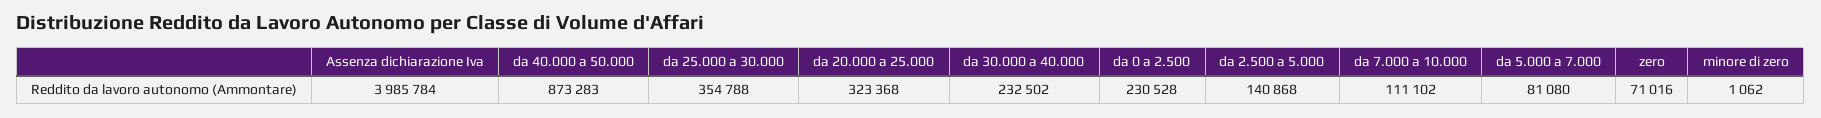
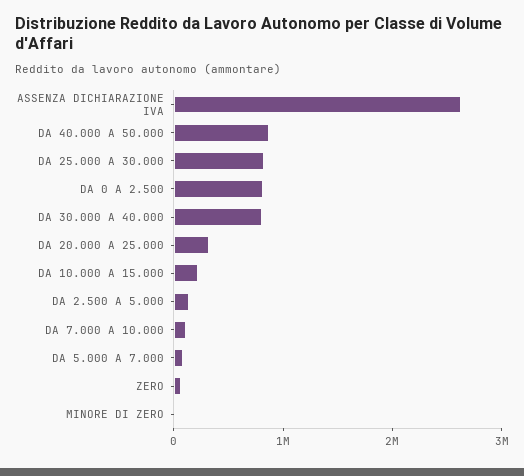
  {
-   "Assenza dichiarazione Iva": 3985784,
+   "Assenza dichiarazione Iva": 2600000,
    "da 40.000 a 50.000": 873283,
-   "da 25.000 a 30.000": 354788,
+   "da 25.000 a 30.000": 800000,
    "da 20.000 a 25.000": 323368,
-   "da 30.000 a 40.000": 232502,
+   "da 30.000 a 40.000": 800000,
-   "da 0 a 2.500": 230528,
+   "da 0 a 2.500": 800000,
    "da 2.500 a 5.000": 140868,
    "da 7.000 a 10.000": 111102,
    "da 5.000 a 7.000": 81080,
    "zero": 71016,
-   "minore di zero": 1062
+   "minore di zero": 1062,
+   "DA 10.000 A 15.000": 200000
  }

